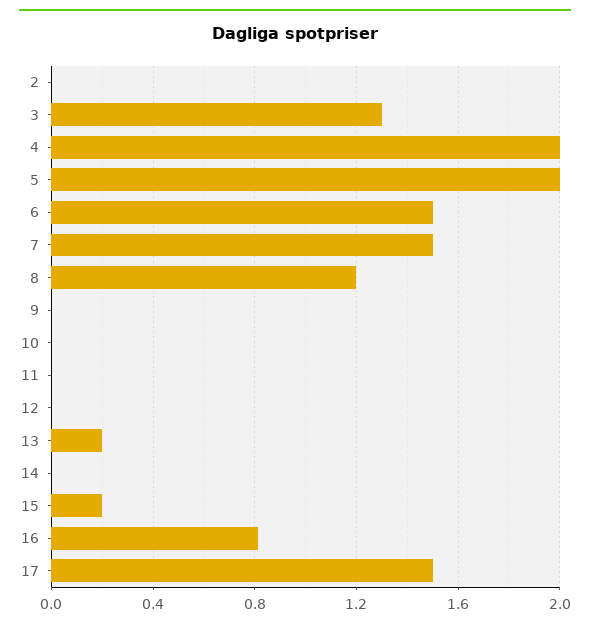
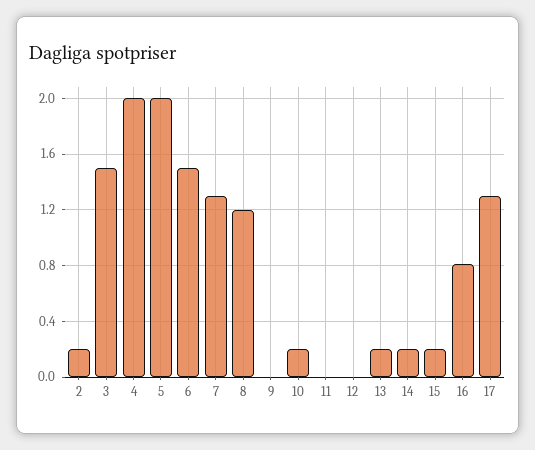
  {
-   "2": 0,
+   "2": 0.2,
-   "3": 1.3,
+   "3": 1.5,
    "4": 2,
    "5": 2,
    "6": 1.5,
-   "7": 1.5,
+   "7": 1.3,
    "8": 1.2,
    "9": 0,
-   "10": 0,
+   "10": 0.2,
    "11": 0,
    "12": 0,
    "13": 0.2,
-   "14": 0,
+   "14": 0.2,
    "15": 0.2,
    "16": 0.8,
-   "17": 1.5
+   "17": 1.3
  }

